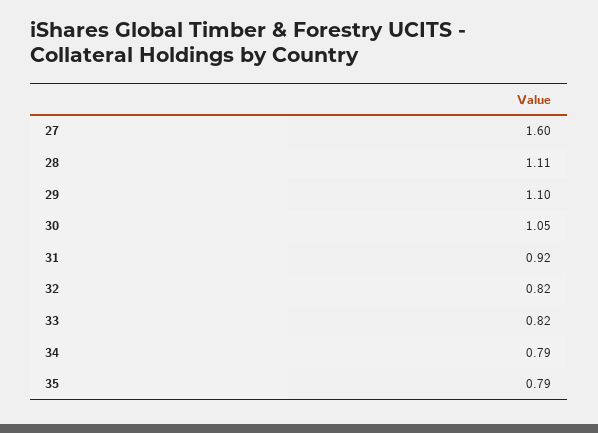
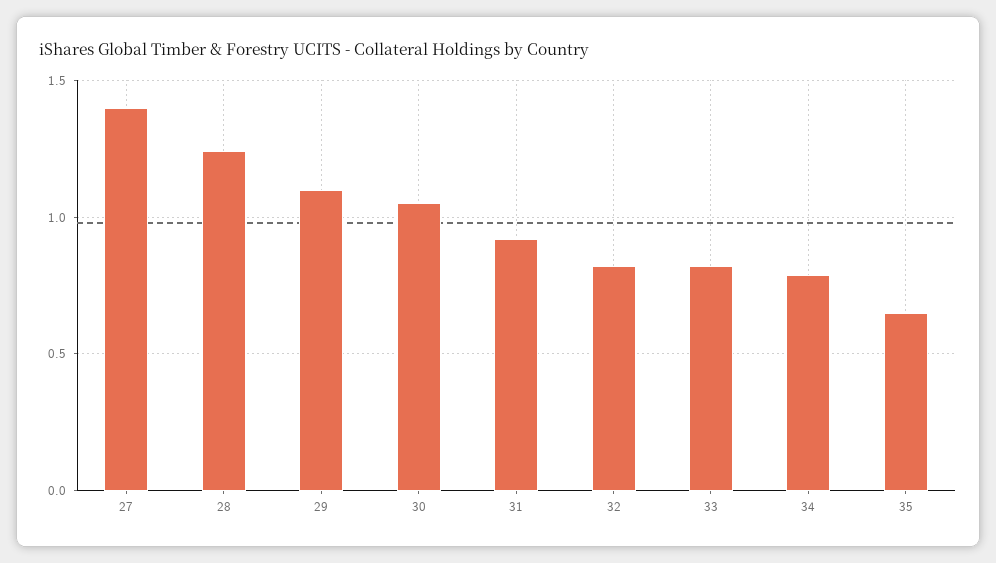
  {
-   "27": 1.6,
+   "27": 1.4,
-   "28": 1.11,
+   "28": 1.25,
    "29": 1.1,
    "30": 1.05,
    "31": 0.92,
    "32": 0.82,
    "33": 0.82,
    "34": 0.79,
-   "35": 0.79
+   "35": 0.65
  }

